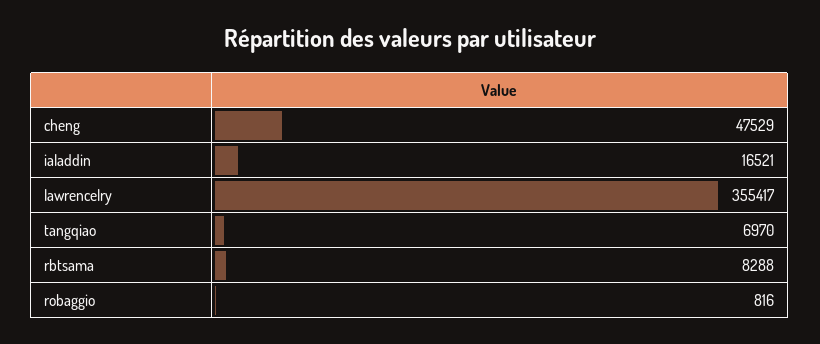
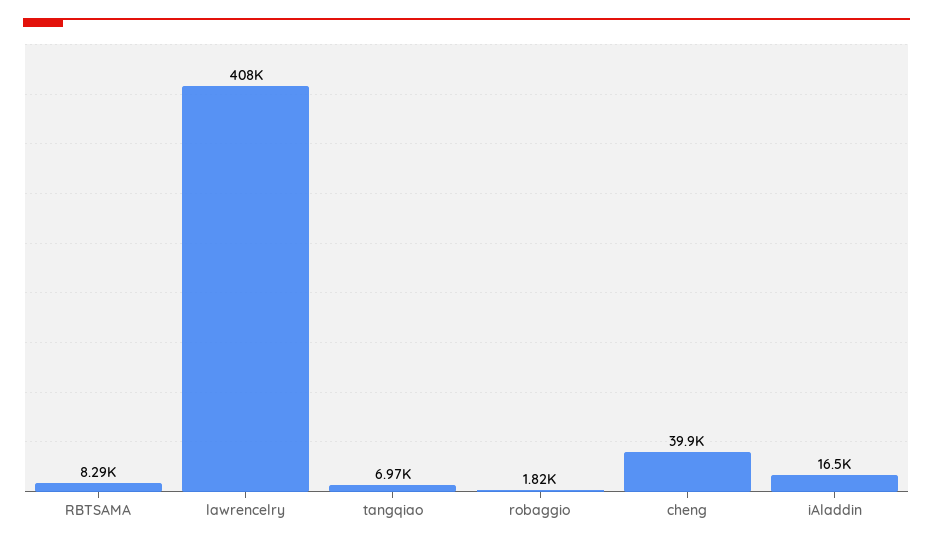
  {
-   "cheng": 47529,
+   "cheng": 39900,
    "ialaddin": 16521,
-   "lawrencelry": 355417,
+   "lawrencelry": 408000,
    "tangqiao": 6970,
    "rbtsama": 8288,
-   "robaggio": 816
+   "robaggio": 1820
  }

